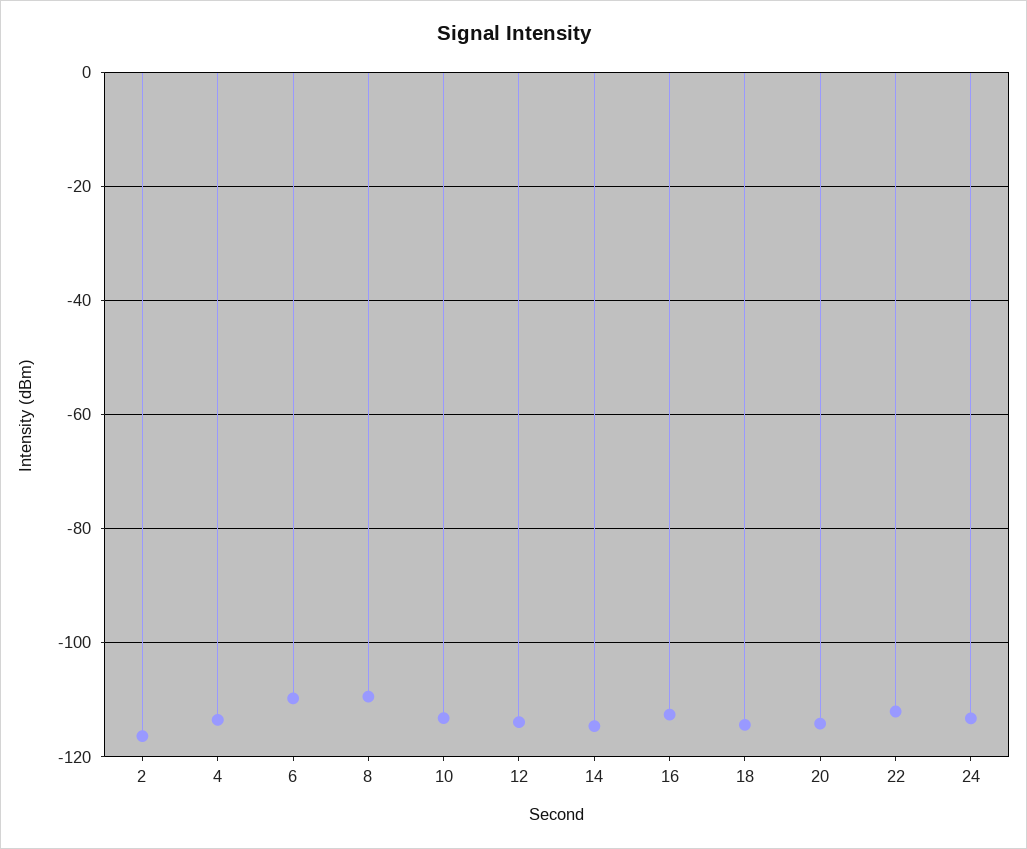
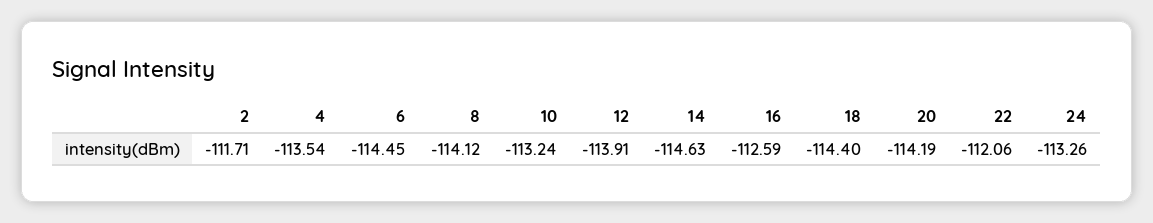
  {
-   "2": -116,
+   "2": -111.71,
    "4": -113.54,
-   "6": -110,
+   "6": -114.45,
-   "8": -110,
+   "8": -114.12,
    "10": -113.24,
    "12": -113.91,
    "14": -114.63,
    "16": -112.59,
    "18": -114.4,
    "20": -114.19,
    "22": -112.06,
    "24": -113.26
  }

